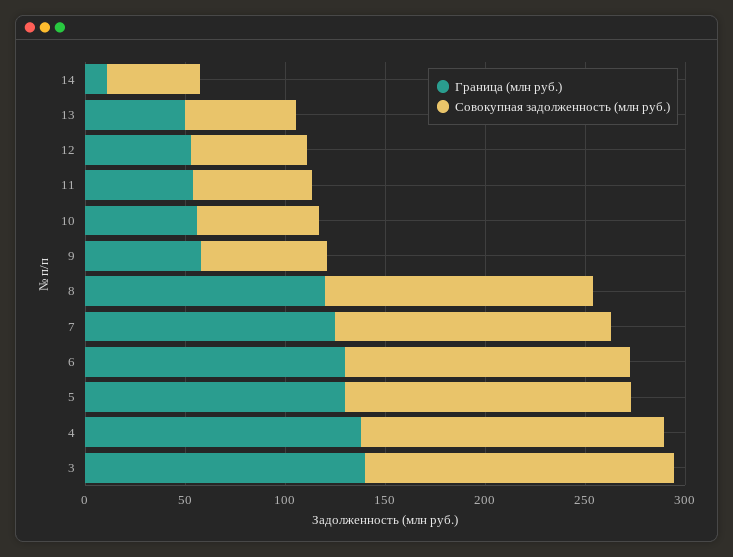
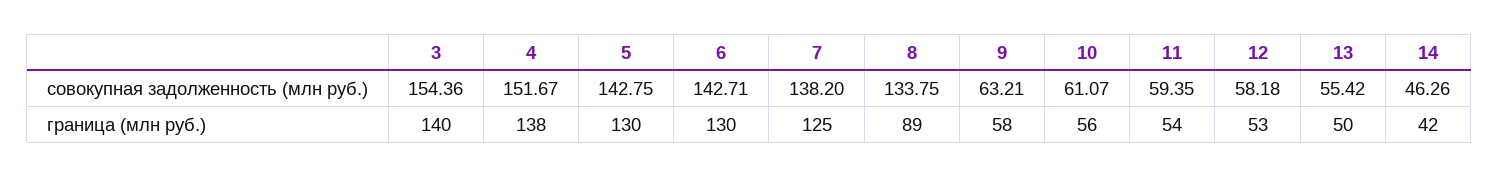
  {
    "Граница (млн руб.)": {
-     "14": 10,
+     "14": 42,
      "13": 50,
      "12": 53,
      "11": 54,
      "10": 56,
      "9": 58,
-     "8": 120,
+     "8": 89,
      "7": 125,
      "6": 130,
      "5": 130,
      "4": 138,
      "3": 140
    },
    "Совокупная задолженность (млн руб.)": {
      "14": 46.26,
      "13": 55.42,
      "12": 58.18,
      "11": 59.35,
      "10": 61.07,
      "9": 63.21,
      "8": 133.75,
      "7": 138.2,
      "6": 142.71,
      "5": 142.75,
      "4": 151.67,
      "3": 154.36
    }
  }

